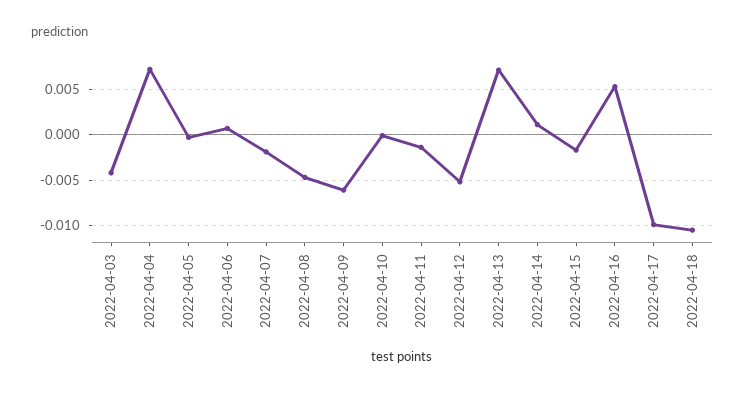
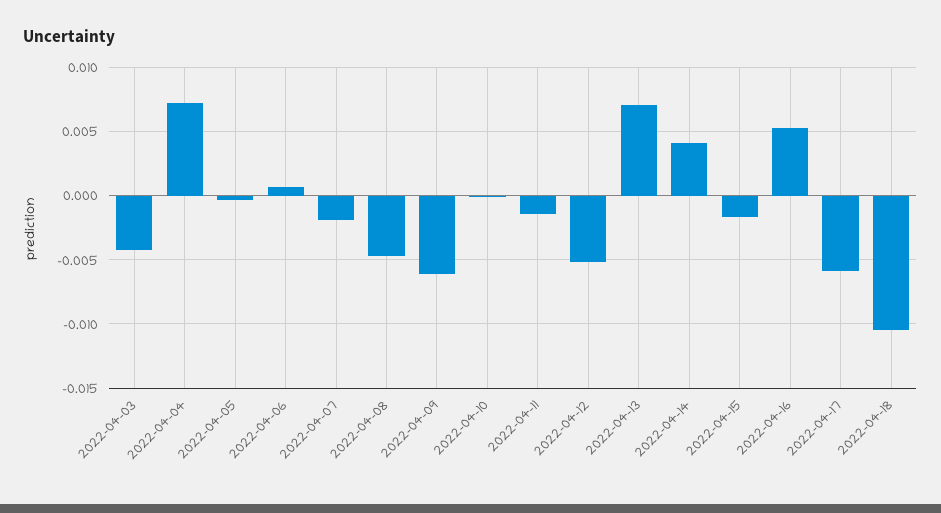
  {
    "2022-04-03": -0.004,
    "2022-04-04": 0.007,
    "2022-04-05": -0.0005,
    "2022-04-06": 0.0005,
    "2022-04-07": -0.002,
    "2022-04-08": -0.0045,
    "2022-04-09": -0.006,
    "2022-04-10": 0,
    "2022-04-11": -0.0015,
    "2022-04-12": -0.005,
    "2022-04-13": 0.007,
-   "2022-04-14": 0.001,
+   "2022-04-14": 0.004,
    "2022-04-15": -0.0015,
    "2022-04-16": 0.0055,
-   "2022-04-17": -0.01,
+   "2022-04-17": -0.006,
    "2022-04-18": -0.0105
  }

